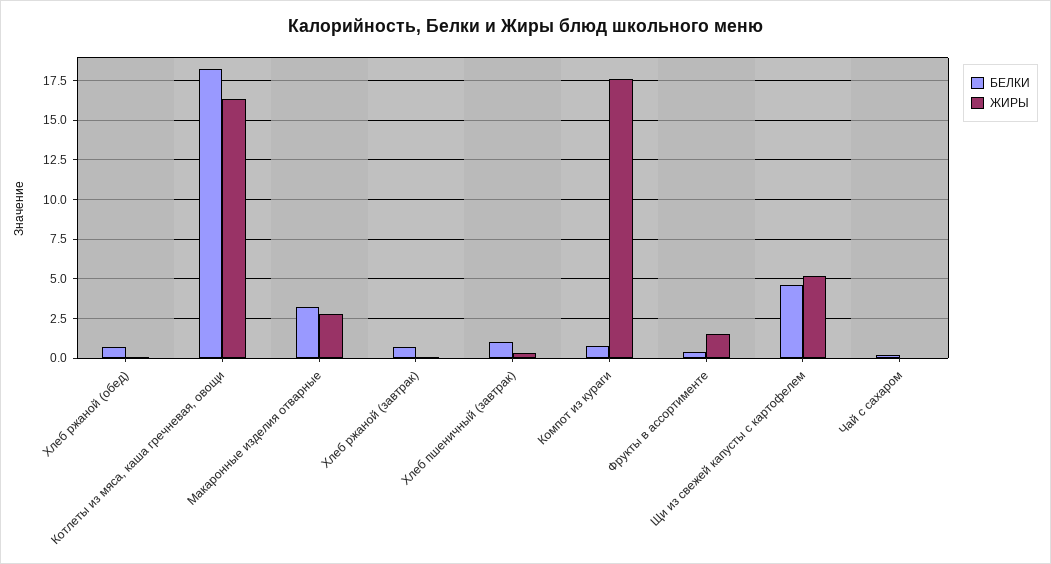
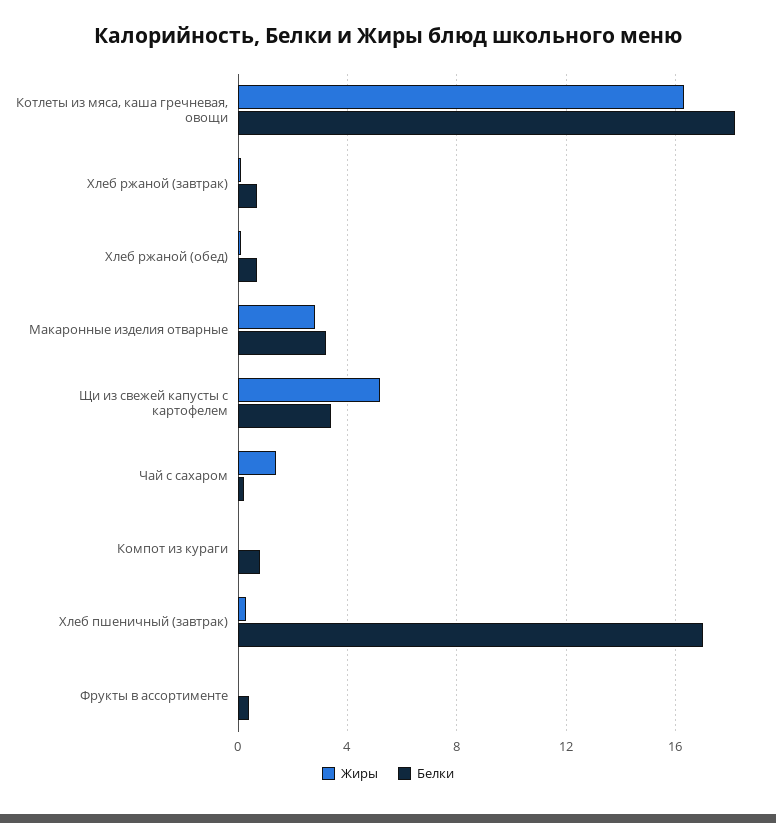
  {
    "БЕЛКИ": {
      "Хлеб ржаной (обед)": 0.5,
      "Котлеты из мяса, каша гречневая, овощи": 18,
      "Макаронные изделия отварные": 3,
      "Хлеб ржаной (завтрак)": 0.5,
-     "Хлеб пшеничный (завтрак)": 1,
+     "Хлеб пшеничный (завтрак)": 17,
      "Компот из кураги": 1,
      "Фрукты в ассортименте": 0.5,
-     "Щи из свежей капусты с картофелем": 4.5,
+     "Щи из свежей капусты с картофелем": 3.5,
      "Чай с сахаром": 0
    },
    "ЖИРЫ": {
      "Хлеб ржаной (обед)": 0,
      "Котлеты из мяса, каша гречневая, овощи": 16.5,
      "Макаронные изделия отварные": 3,
      "Хлеб ржаной (завтрак)": 0,
      "Хлеб пшеничный (завтрак)": 0.5,
-     "Компот из кураги": 17.5,
+     "Компот из кураги": 0,
-     "Фрукты в ассортименте": 1.5,
+     "Фрукты в ассортименте": 0,
      "Щи из свежей капусты с картофелем": 5,
-     "Чай с сахаром": 0
+     "Чай с сахаром": 1.5
    }
  }

